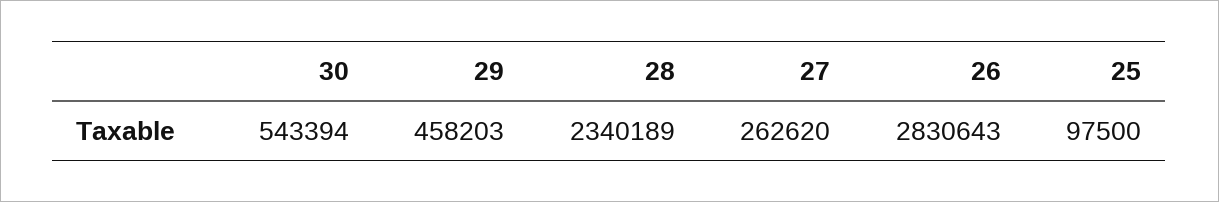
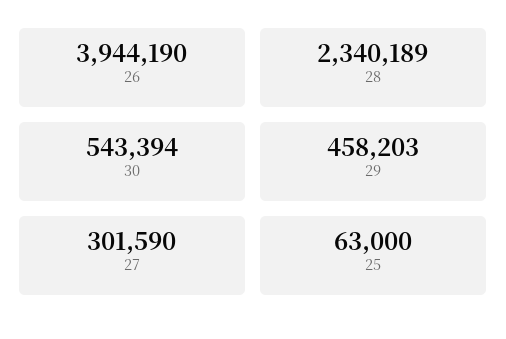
  {
    "30": 543394,
    "29": 458203,
    "28": 2340189,
-   "27": 262620,
+   "27": 301590,
-   "26": 2830643,
+   "26": 3944190,
-   "25": 97500
+   "25": 63000
  }

